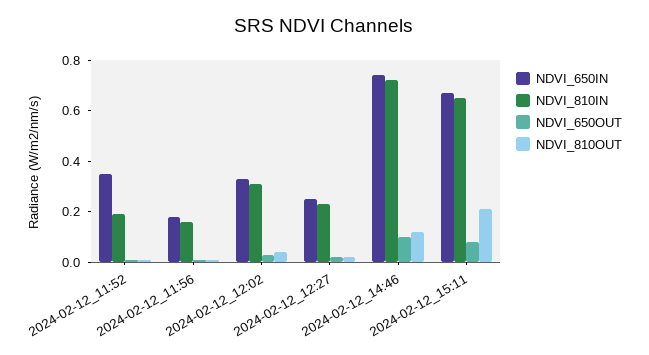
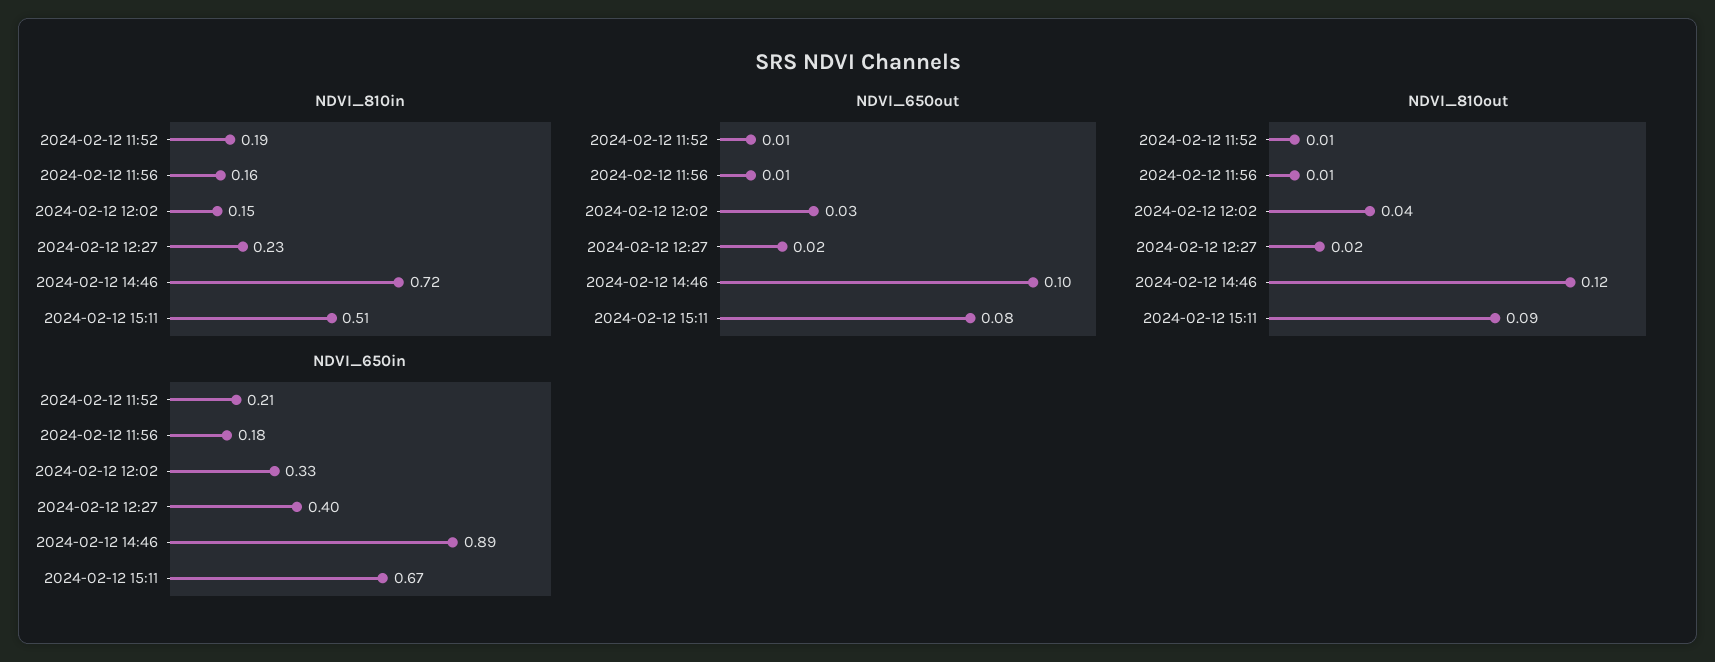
  {
    "NDVI_650IN": {
-     "2024-02-12_11:52": 0.35,
+     "2024-02-12_11:52": 0.21,
      "2024-02-12_11:56": 0.18,
      "2024-02-12_12:02": 0.33,
-     "2024-02-12_12:27": 0.25,
+     "2024-02-12_12:27": 0.4,
-     "2024-02-12_14:46": 0.75,
+     "2024-02-12_14:46": 0.89,
      "2024-02-12_15:11": 0.67
    },
    "NDVI_810IN": {
      "2024-02-12_11:52": 0.19,
      "2024-02-12_11:56": 0.16,
-     "2024-02-12_12:02": 0.3,
+     "2024-02-12_12:02": 0.15,
      "2024-02-12_12:27": 0.23,
      "2024-02-12_14:46": 0.72,
-     "2024-02-12_15:11": 0.65
+     "2024-02-12_15:11": 0.51
    },
    "NDVI_650OUT": {
      "2024-02-12_11:52": 0.01,
      "2024-02-12_11:56": 0.01,
      "2024-02-12_12:02": 0.03,
      "2024-02-12_12:27": 0.02,
      "2024-02-12_14:46": 0.1,
      "2024-02-12_15:11": 0.08
    },
    "NDVI_810OUT": {
      "2024-02-12_11:52": 0.01,
      "2024-02-12_11:56": 0.01,
      "2024-02-12_12:02": 0.04,
      "2024-02-12_12:27": 0.02,
      "2024-02-12_14:46": 0.12,
-     "2024-02-12_15:11": 0.2
+     "2024-02-12_15:11": 0.09
    }
  }

